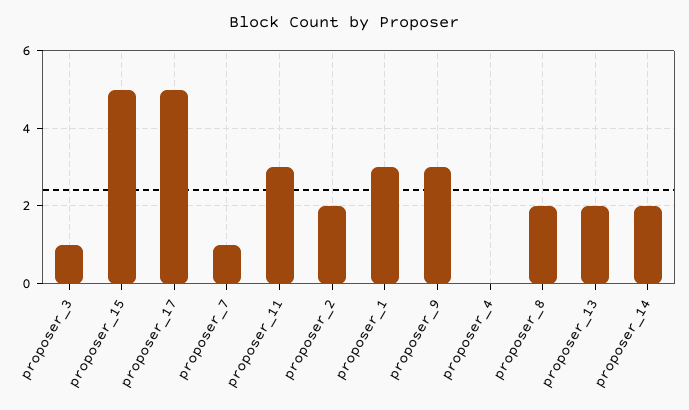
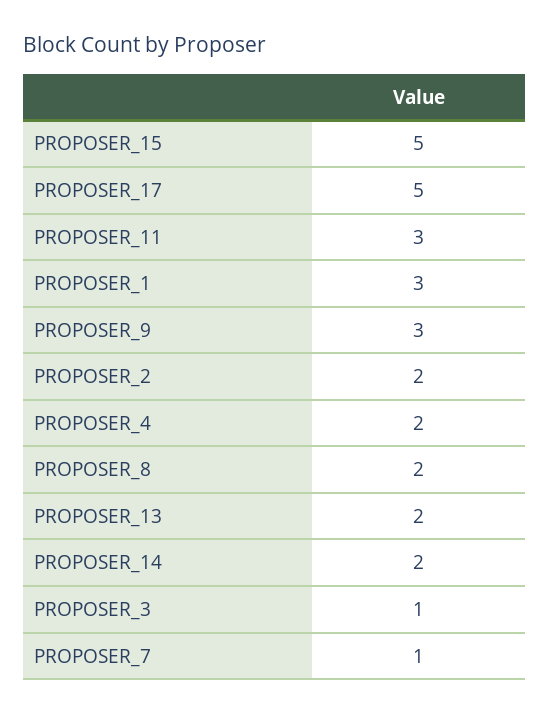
  {
    "proposer_3": 1,
    "proposer_15": 5,
    "proposer_17": 5,
    "proposer_7": 1,
    "proposer_11": 3,
    "proposer_2": 2,
    "proposer_1": 3,
    "proposer_9": 3,
-   "proposer_4": 0,
+   "proposer_4": 2,
    "proposer_8": 2,
    "proposer_13": 2,
    "proposer_14": 2
  }

